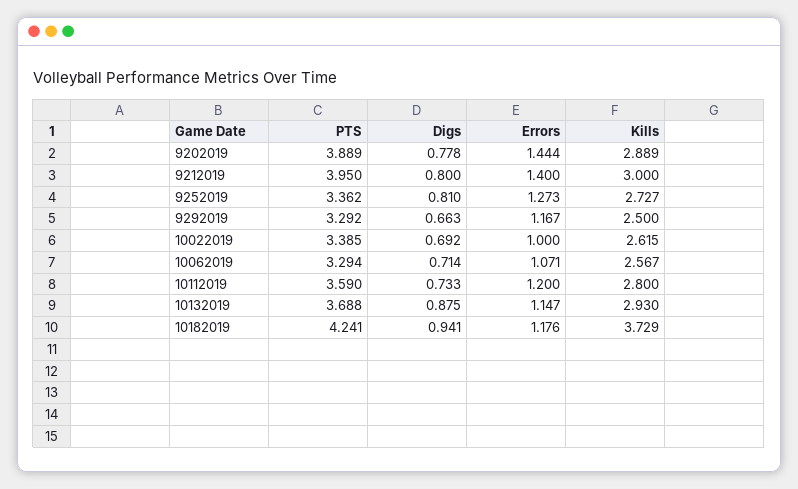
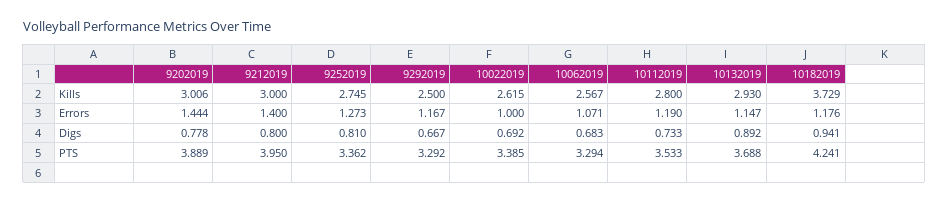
  {
    "PTS": {
      "9202019": 3.889,
      "9212019": 3.95,
      "9252019": 3.362,
      "9292019": 3.292,
      "10022019": 3.385,
      "10062019": 3.294,
-     "10112019": 3.59,
+     "10112019": 3.533,
      "10132019": 3.688,
      "10182019": 4.241
    },
    "Digs": {
      "9202019": 0.778,
      "9212019": 0.8,
      "9252019": 0.81,
-     "9292019": 0.663,
+     "9292019": 0.667,
      "10022019": 0.692,
-     "10062019": 0.714,
+     "10062019": 0.683,
      "10112019": 0.733,
-     "10132019": 0.875,
+     "10132019": 0.892,
      "10182019": 0.941
    },
    "Errors": {
      "9202019": 1.444,
      "9212019": 1.4,
      "9252019": 1.273,
      "9292019": 1.167,
      "10022019": 1,
      "10062019": 1.071,
-     "10112019": 1.2,
+     "10112019": 1.19,
      "10132019": 1.147,
      "10182019": 1.176
    },
    "Kills": {
-     "9202019": 2.889,
+     "9202019": 3.006,
      "9212019": 3,
-     "9252019": 2.727,
+     "9252019": 2.745,
      "9292019": 2.5,
      "10022019": 2.615,
      "10062019": 2.567,
      "10112019": 2.8,
      "10132019": 2.93,
      "10182019": 3.729
    }
  }

